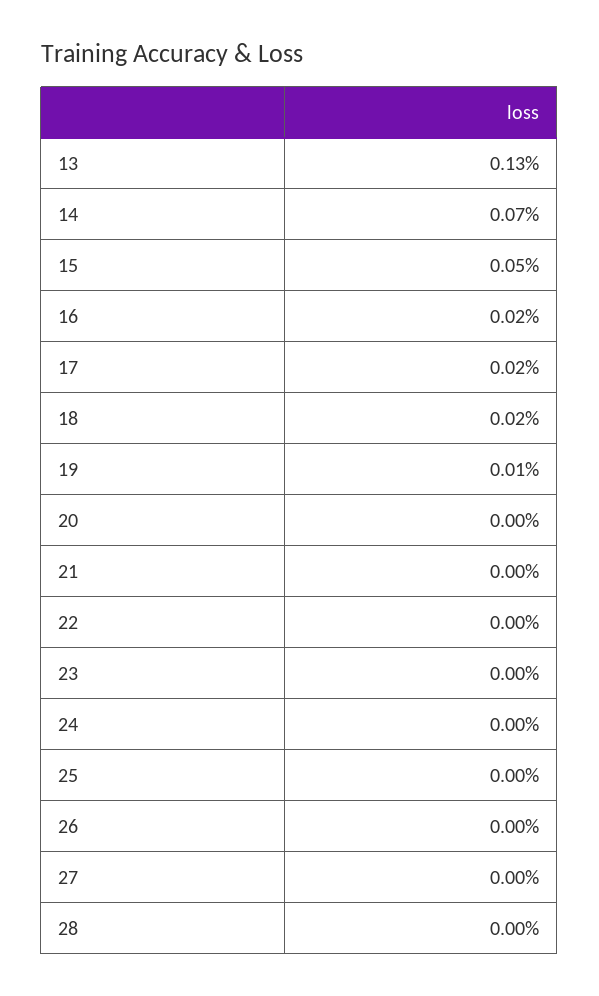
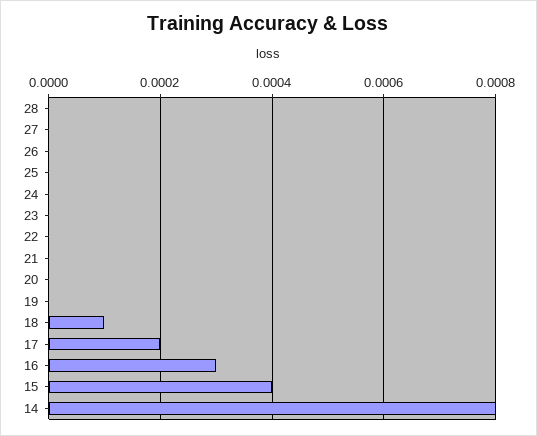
  {
-   "13": 0.0013,
-   "14": 0.0007,
+   "14": 0.0008,
-   "15": 0.0005,
+   "15": 0.0004,
-   "16": 0.0002,
+   "16": 0.0003,
    "17": 0.0002,
-   "18": 0.0002,
+   "18": 0.0001,
-   "19": 0.0001,
+   "19": 0,
    "20": 0,
    "21": 0,
    "22": 0,
    "23": 0,
    "24": 0,
    "25": 0,
    "26": 0,
    "27": 0,
    "28": 0
  }

